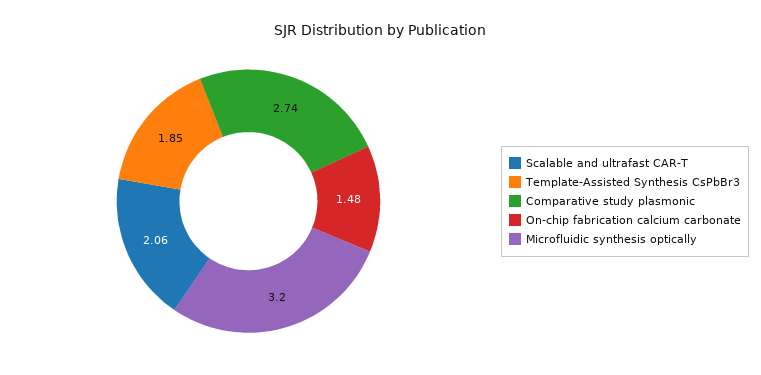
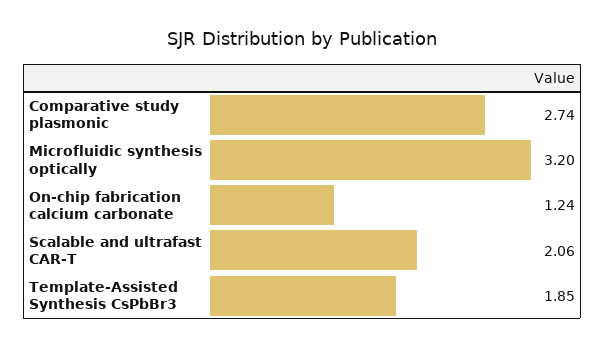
  {
    "Scalable and ultrafast CAR-T": 2.06,
    "Template-Assisted Synthesis CsPbBr3": 1.85,
    "Comparative study plasmonic": 2.74,
-   "On-chip fabrication calcium carbonate": 1.48,
+   "On-chip fabrication calcium carbonate": 1.24,
    "Microfluidic synthesis optically": 3.2
  }

